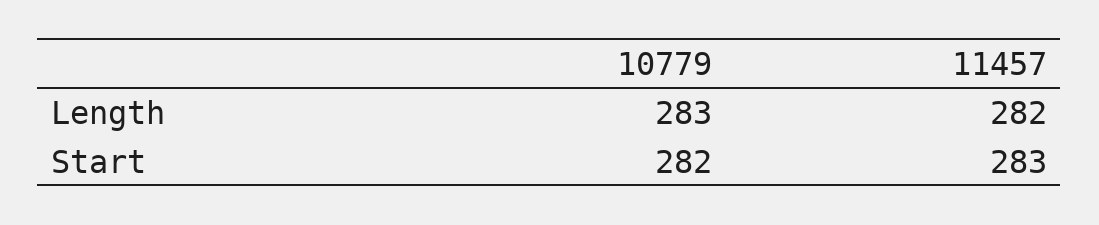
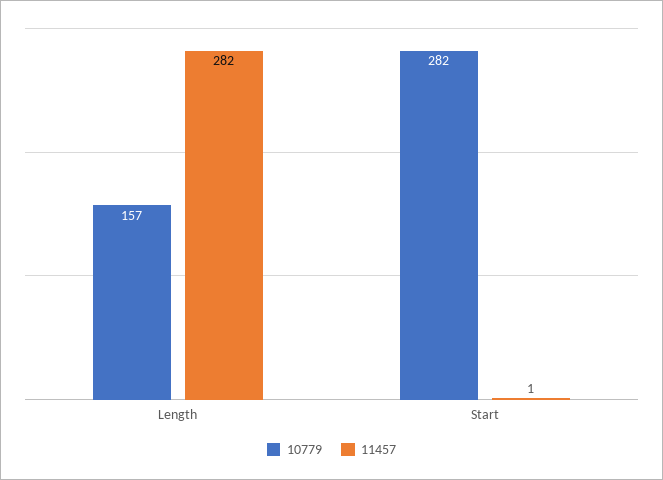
  {
    "10779": {
-     "Length": 283,
+     "Length": 157,
      "Start": 282
    },
    "11457": {
      "Length": 282,
-     "Start": 283
+     "Start": 1
    }
  }

